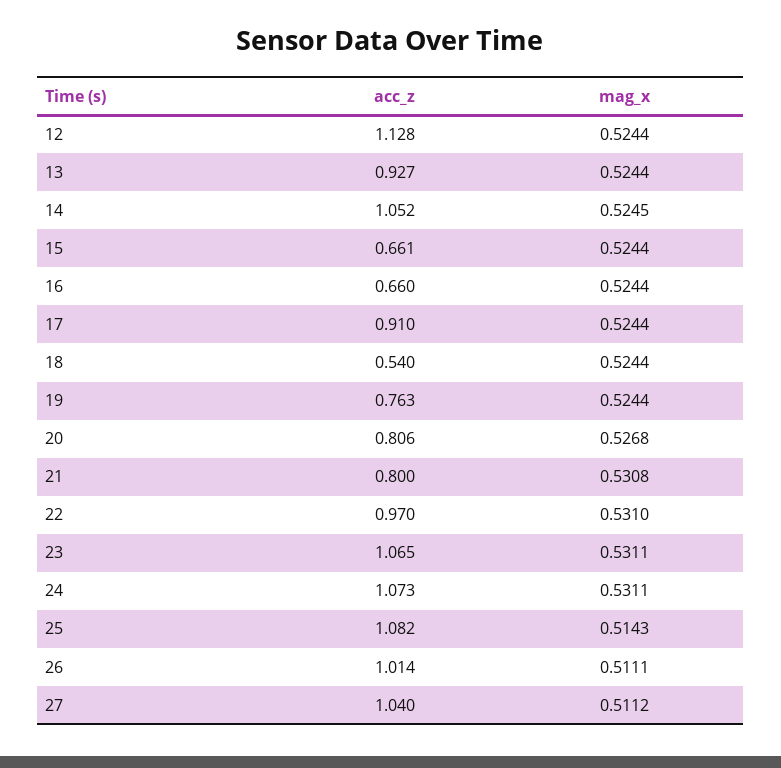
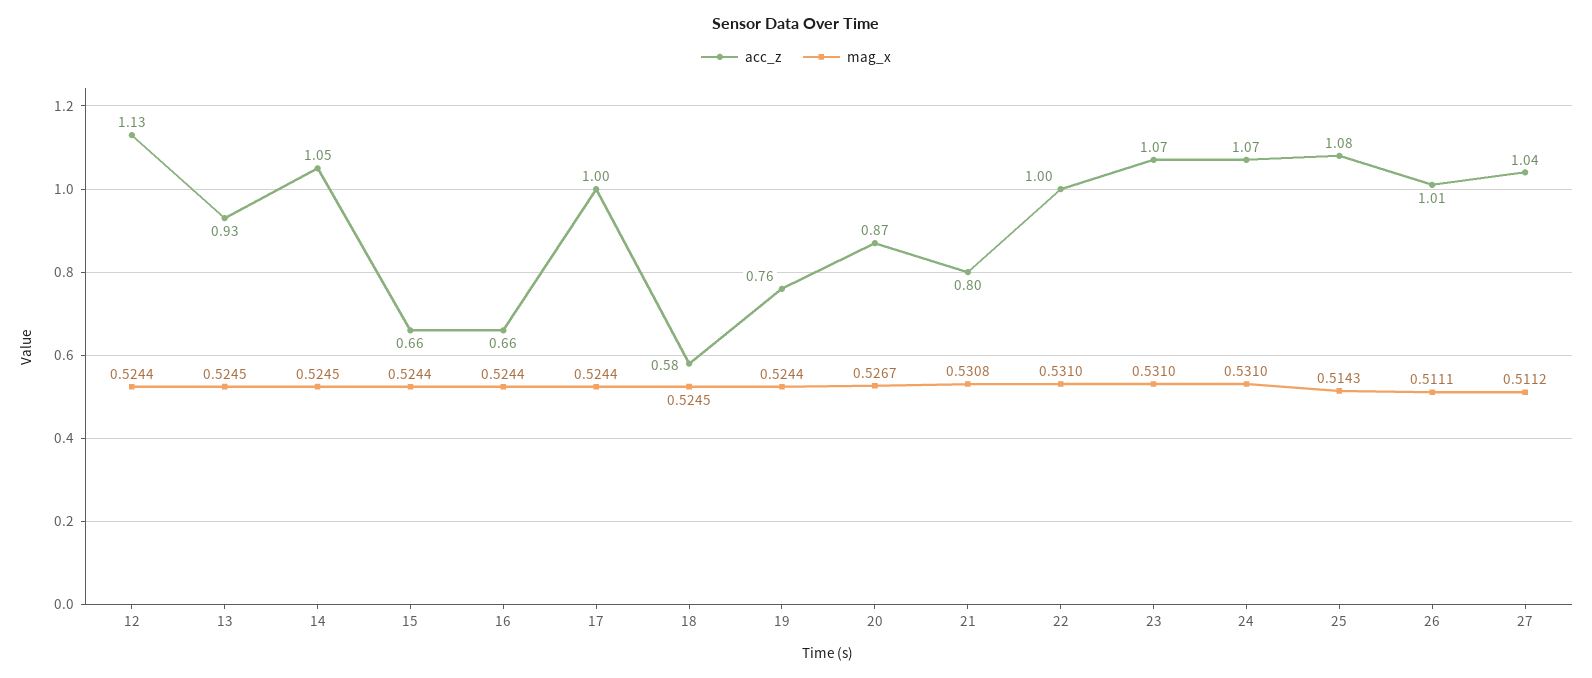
  {
    "acc_z": {
      "12": 1.128,
      "13": 0.927,
      "14": 1.052,
      "15": 0.661,
      "16": 0.66,
-     "17": 0.91,
+     "17": 1,
-     "18": 0.54,
+     "18": 0.58,
      "19": 0.763,
-     "20": 0.806,
+     "20": 0.87,
      "21": 0.8,
-     "22": 0.97,
+     "22": 1,
      "23": 1.065,
      "24": 1.073,
      "25": 1.082,
      "26": 1.014,
      "27": 1.04
    },
    "mag_x": {
      "12": 0.5244,
-     "13": 0.5244,
+     "13": 0.5245,
      "14": 0.5245,
      "15": 0.5244,
      "16": 0.5244,
      "17": 0.5244,
-     "18": 0.5244,
+     "18": 0.5245,
      "19": 0.5244,
-     "20": 0.5268,
+     "20": 0.5267,
      "21": 0.5308,
      "22": 0.531,
-     "23": 0.5311,
+     "23": 0.531,
-     "24": 0.5311,
+     "24": 0.531,
      "25": 0.5143,
      "26": 0.5111,
      "27": 0.5112
    }
  }

